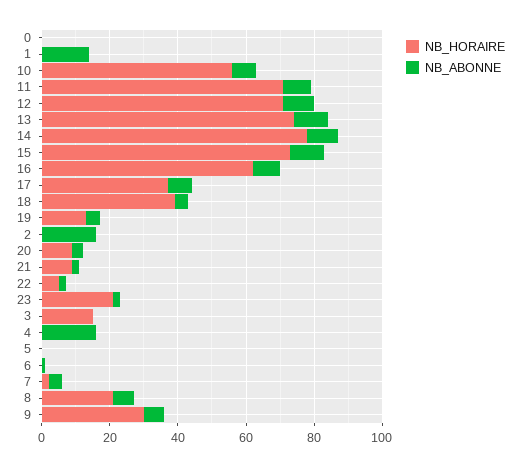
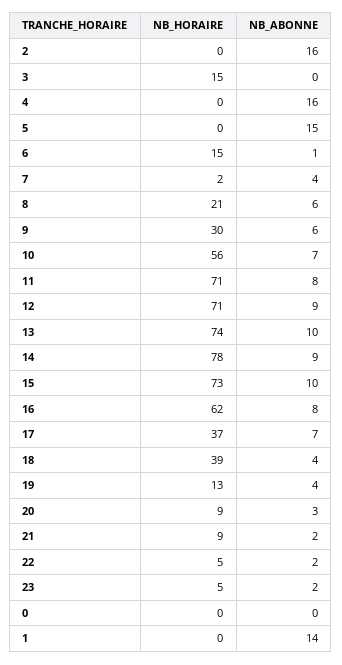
  {
    "NB_HORAIRE": {
      "0": 0,
      "1": 0,
      "10": 56,
      "11": 71,
      "12": 71,
      "13": 74,
      "14": 78,
      "15": 73,
      "16": 62,
      "17": 37,
      "18": 39,
      "19": 13,
      "2": 0,
      "20": 9,
      "21": 9,
      "22": 5,
-     "23": 20,
+     "23": 5,
      "3": 15,
      "4": 0,
      "5": 0,
-     "6": 0,
+     "6": 15,
      "7": 2,
      "8": 21,
      "9": 30
    },
    "NB_ABONNE": {
      "0": 0,
      "1": 14,
      "10": 7,
      "11": 8,
      "12": 9,
      "13": 10,
      "14": 9,
      "15": 10,
      "16": 8,
      "17": 7,
      "18": 4,
      "19": 4,
      "2": 16,
      "20": 3,
      "21": 2,
      "22": 2,
      "23": 2,
      "3": 0,
      "4": 16,
-     "5": 0,
+     "5": 15,
      "6": 1,
      "7": 4,
      "8": 6,
      "9": 6
    }
  }

